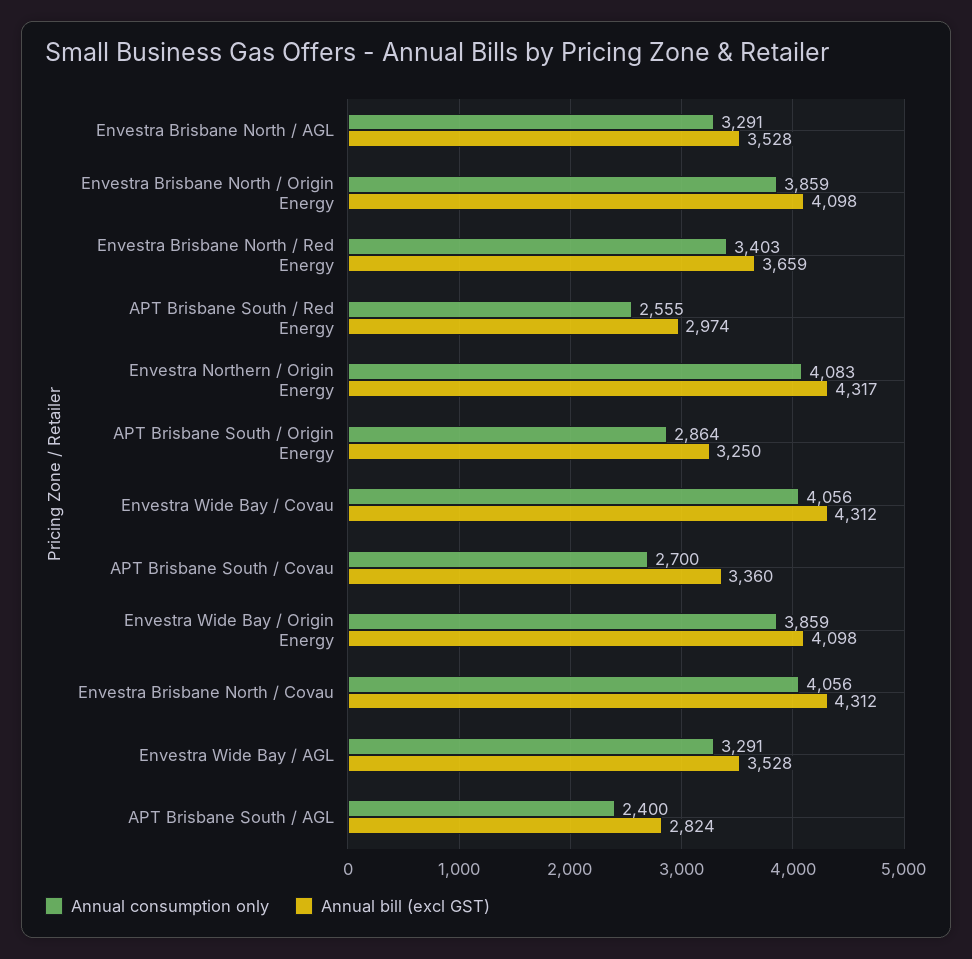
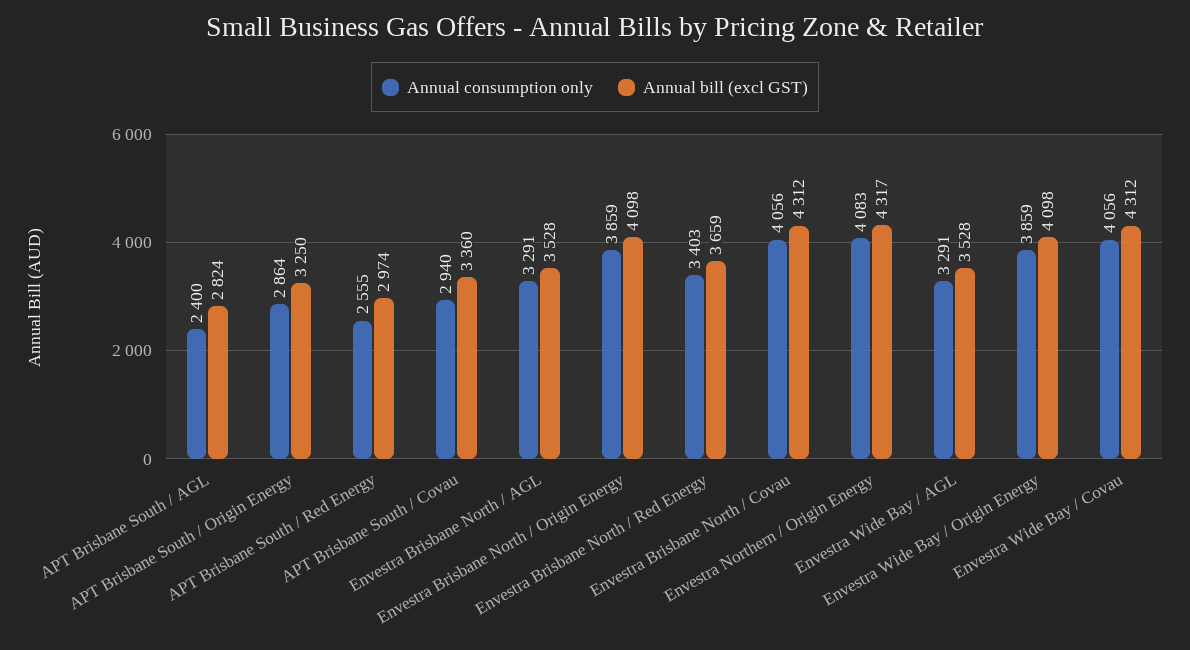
  {
    "Annual consumption only": {
      "Envestra Brisbane North / AGL": 3291,
      "Envestra Brisbane North / Origin Energy": 3859,
      "Envestra Brisbane North / Red Energy": 3403,
      "APT Brisbane South / Red Energy": 2555,
      "Envestra Northern / Origin Energy": 4083,
      "APT Brisbane South / Origin Energy": 2864,
      "Envestra Wide Bay / Covau": 4056,
-     "APT Brisbane South / Covau": 2700,
+     "APT Brisbane South / Covau": 2940,
      "Envestra Wide Bay / Origin Energy": 3859,
      "Envestra Brisbane North / Covau": 4056,
      "Envestra Wide Bay / AGL": 3291,
      "APT Brisbane South / AGL": 2400
    },
    "Annual bill (excl GST)": {
      "Envestra Brisbane North / AGL": 3528,
      "Envestra Brisbane North / Origin Energy": 4098,
      "Envestra Brisbane North / Red Energy": 3659,
      "APT Brisbane South / Red Energy": 2974,
      "Envestra Northern / Origin Energy": 4317,
      "APT Brisbane South / Origin Energy": 3250,
      "Envestra Wide Bay / Covau": 4312,
      "APT Brisbane South / Covau": 3360,
      "Envestra Wide Bay / Origin Energy": 4098,
      "Envestra Brisbane North / Covau": 4312,
      "Envestra Wide Bay / AGL": 3528,
      "APT Brisbane South / AGL": 2824
    }
  }

